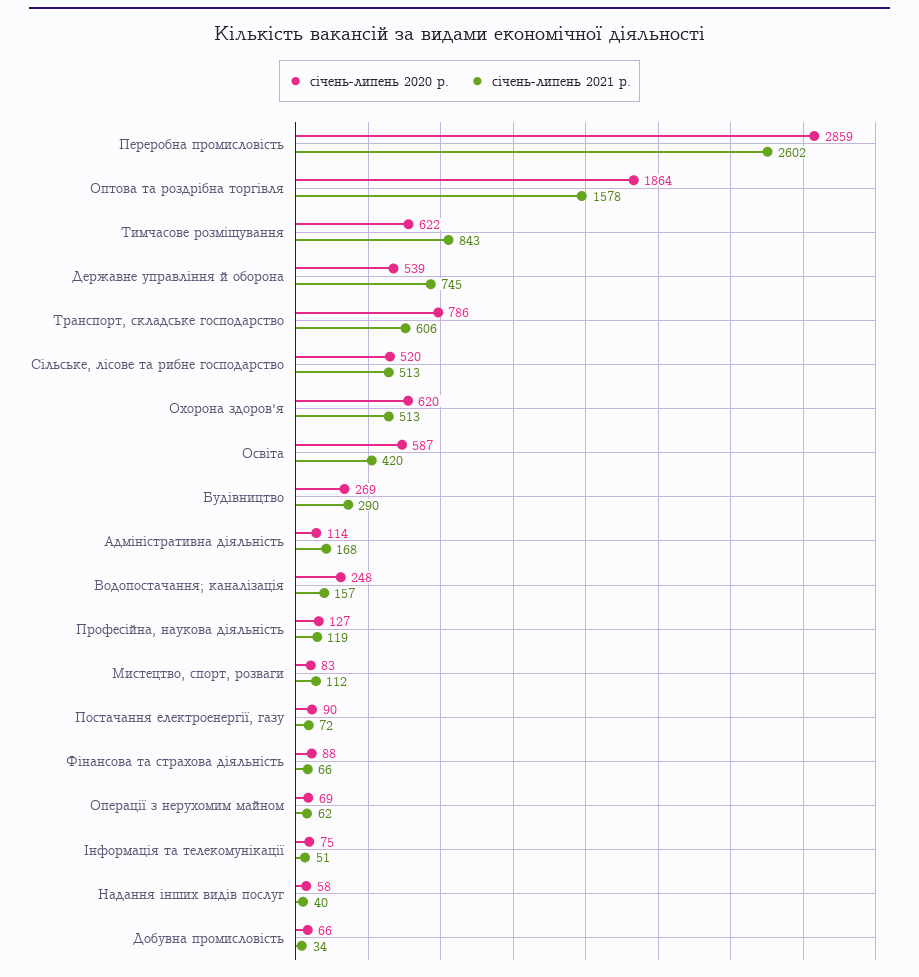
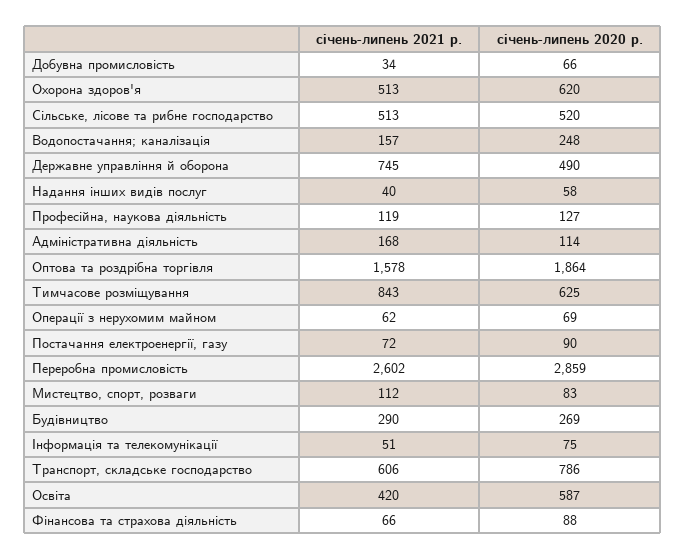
  {
    "січень-липень 2020 р.": {
      "Переробна промисловість": 2859,
      "Оптова та роздрібна торгівля": 1864,
-     "Тимчасове розміщування": 622,
+     "Тимчасове розміщування": 625,
-     "Державне управління й оборона": 539,
+     "Державне управління й оборона": 490,
      "Транспорт, складське господарство": 786,
      "Сільське, лісове та рибне господарство": 520,
      "Охорона здоров'я": 620,
      "Освіта": 587,
      "Будівництво": 269,
      "Адміністративна діяльність": 114,
      "Водопостачання; каналізація": 248,
      "Професійна, наукова діяльність": 127,
      "Мистецтво, спорт, розваги": 83,
      "Постачання електроенергії, газу": 90,
      "Фінансова та страхова діяльність": 88,
      "Операції з нерухомим майном": 69,
      "Інформація та телекомунікації": 75,
      "Надання інших видів послуг": 58,
      "Добувна промисловість": 66
    },
    "січень-липень 2021 р.": {
      "Переробна промисловість": 2602,
      "Оптова та роздрібна торгівля": 1578,
      "Тимчасове розміщування": 843,
      "Державне управління й оборона": 745,
      "Транспорт, складське господарство": 606,
      "Сільське, лісове та рибне господарство": 513,
      "Охорона здоров'я": 513,
      "Освіта": 420,
      "Будівництво": 290,
      "Адміністративна діяльність": 168,
      "Водопостачання; каналізація": 157,
      "Професійна, наукова діяльність": 119,
      "Мистецтво, спорт, розваги": 112,
      "Постачання електроенергії, газу": 72,
      "Фінансова та страхова діяльність": 66,
      "Операції з нерухомим майном": 62,
      "Інформація та телекомунікації": 51,
      "Надання інших видів послуг": 40,
      "Добувна промисловість": 34
    }
  }

